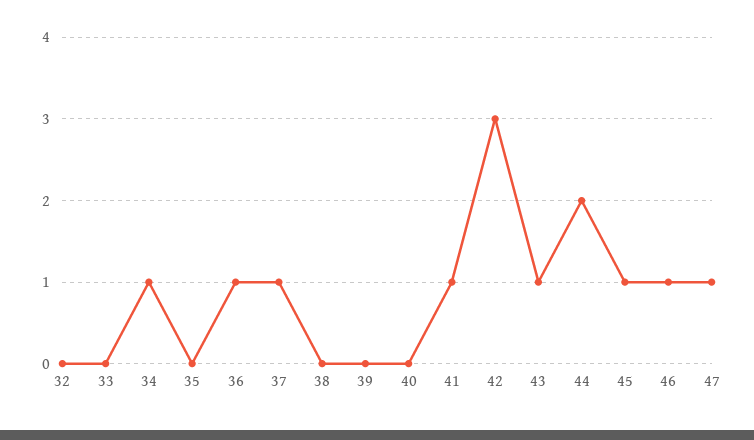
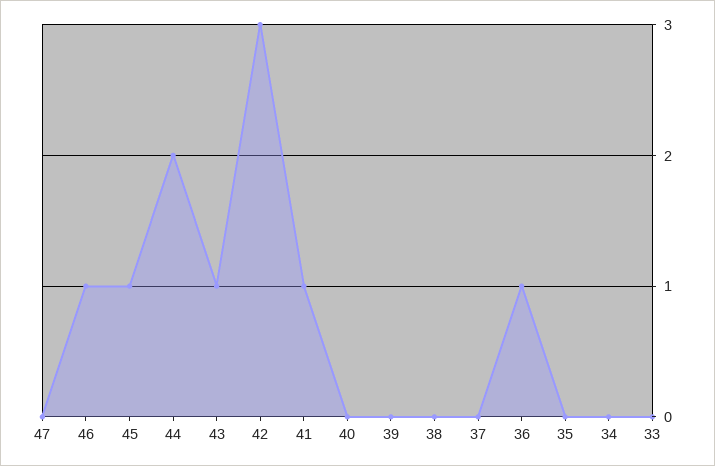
  {
-   "32": 0,
    "33": 0,
-   "34": 1,
+   "34": 0,
    "35": 0,
    "36": 1,
-   "37": 1,
+   "37": 0,
    "38": 0,
    "39": 0,
    "40": 0,
    "41": 1,
    "42": 3,
    "43": 1,
    "44": 2,
    "45": 1,
    "46": 1,
-   "47": 1
+   "47": 0
  }

